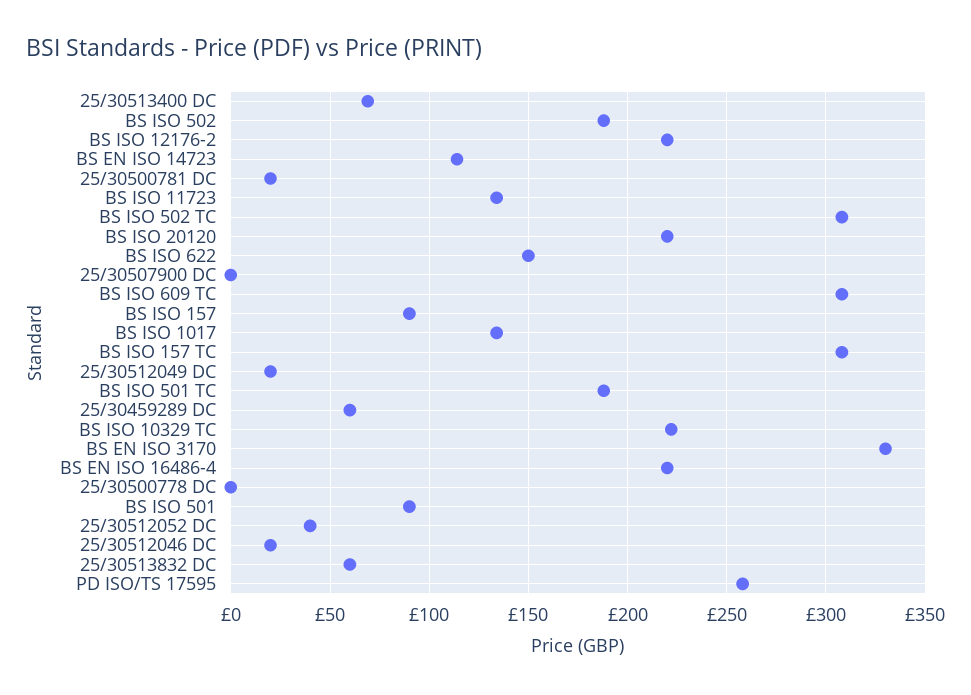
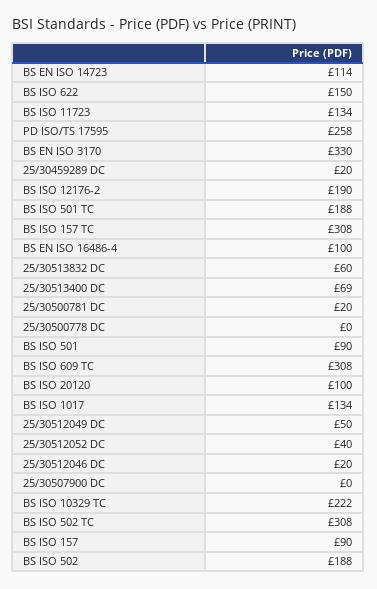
  {
    "25/30513400 DC": 69,
    "BS ISO 502": 188,
-   "BS ISO 12176-2": 220,
+   "BS ISO 12176-2": 190,
    "BS EN ISO 14723": 114,
    "25/30500781 DC": 20,
    "BS ISO 11723": 134,
    "BS ISO 502 TC": 308,
-   "BS ISO 20120": 220,
+   "BS ISO 20120": 100,
    "BS ISO 622": 150,
    "25/30507900 DC": 0,
    "BS ISO 609 TC": 308,
    "BS ISO 157": 90,
    "BS ISO 1017": 134,
    "BS ISO 157 TC": 308,
-   "25/30512049 DC": 20,
+   "25/30512049 DC": 50,
    "BS ISO 501 TC": 188,
-   "25/30459289 DC": 60,
+   "25/30459289 DC": 20,
    "BS ISO 10329 TC": 222,
    "BS EN ISO 3170": 330,
-   "BS EN ISO 16486-4": 220,
+   "BS EN ISO 16486-4": 100,
    "25/30500778 DC": 0,
    "BS ISO 501": 90,
    "25/30512052 DC": 40,
    "25/30512046 DC": 20,
    "25/30513832 DC": 60,
    "PD ISO/TS 17595": 258
  }

